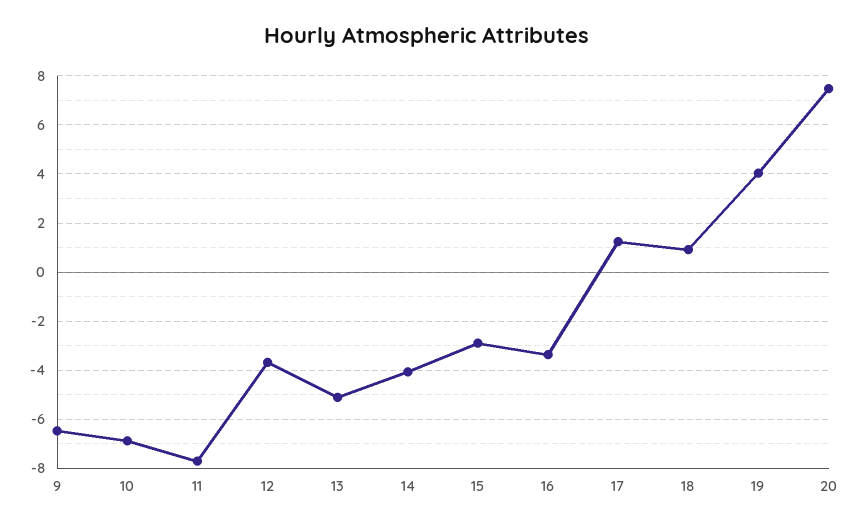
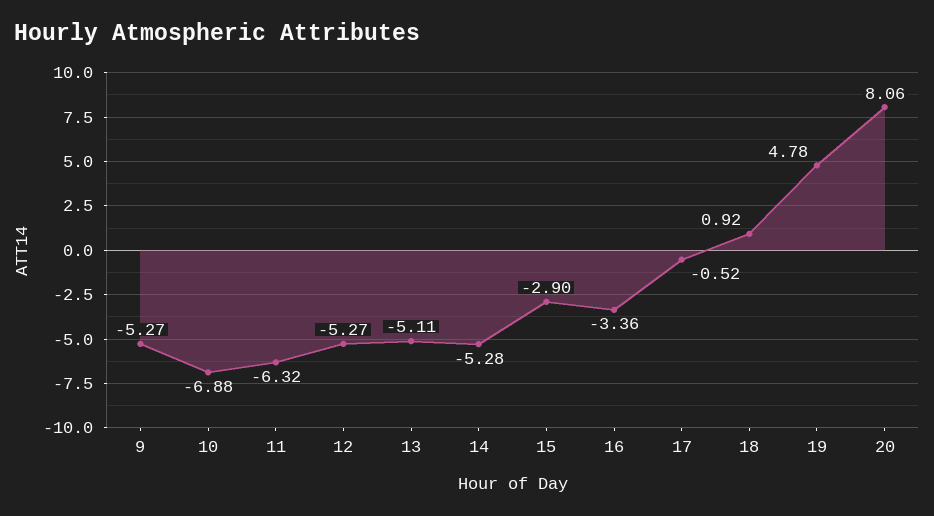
  {
-   "9": -6.5,
+   "9": -5.27,
    "10": -6.88,
-   "11": -7.75,
+   "11": -6.32,
-   "12": -3.75,
+   "12": -5.27,
    "13": -5.11,
-   "14": -4,
+   "14": -5.28,
    "15": -2.9,
    "16": -3.36,
-   "17": 1.25,
+   "17": -0.52,
    "18": 0.92,
-   "19": 4,
+   "19": 4.78,
-   "20": 7.5
+   "20": 8.06
  }

